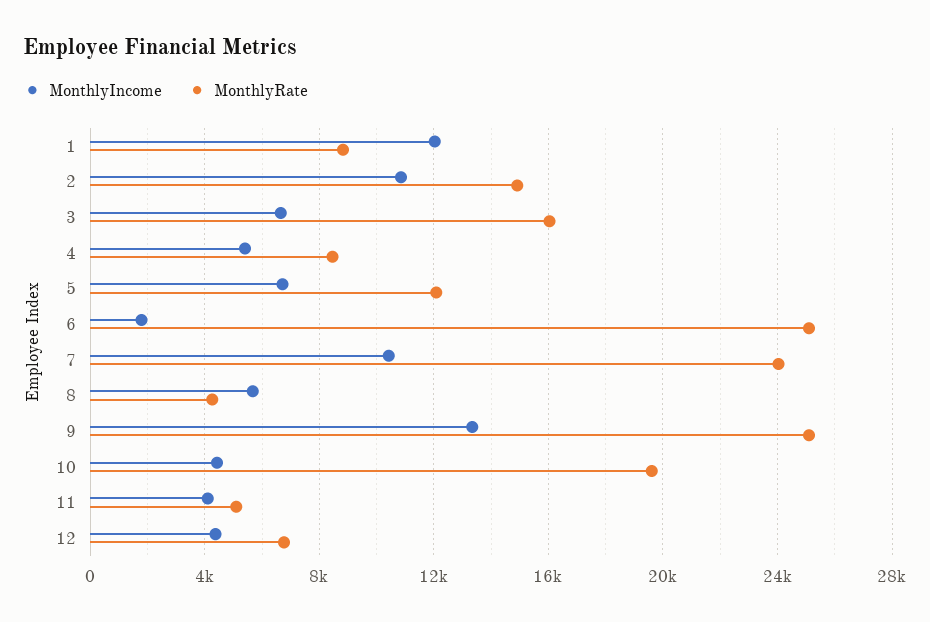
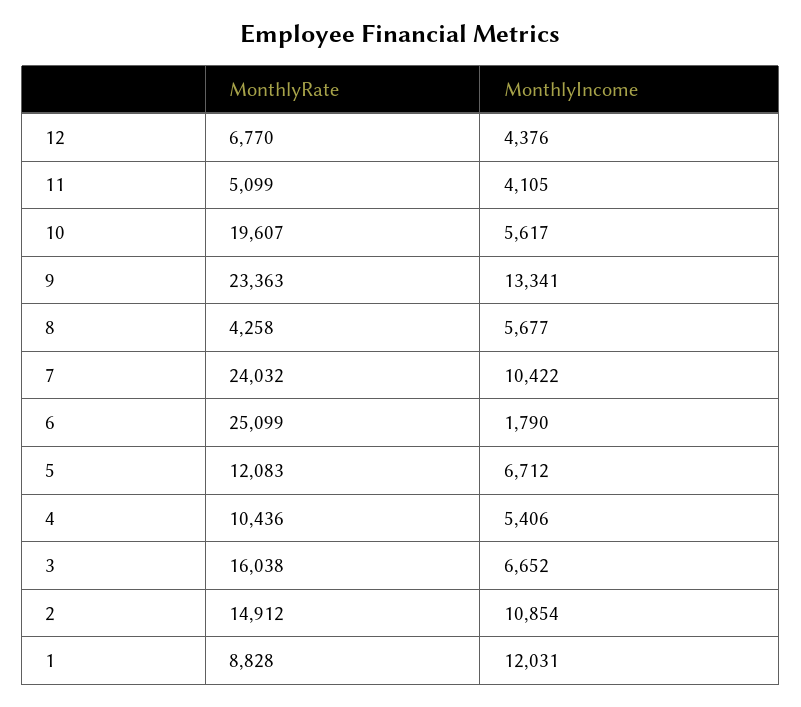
  {
    "MonthlyIncome": {
      "1": 12031,
      "2": 10854,
      "3": 6652,
      "4": 5406,
      "5": 6712,
      "6": 1790,
      "7": 10422,
      "8": 5677,
      "9": 13341,
-     "10": 4500,
+     "10": 5617,
      "11": 4105,
      "12": 4376
    },
    "MonthlyRate": {
      "1": 8828,
      "2": 14912,
      "3": 16038,
-     "4": 8500,
+     "4": 10436,
      "5": 12083,
      "6": 25099,
      "7": 24032,
      "8": 4258,
-     "9": 25000,
+     "9": 23363,
      "10": 19607,
      "11": 5099,
      "12": 6770
    }
  }

